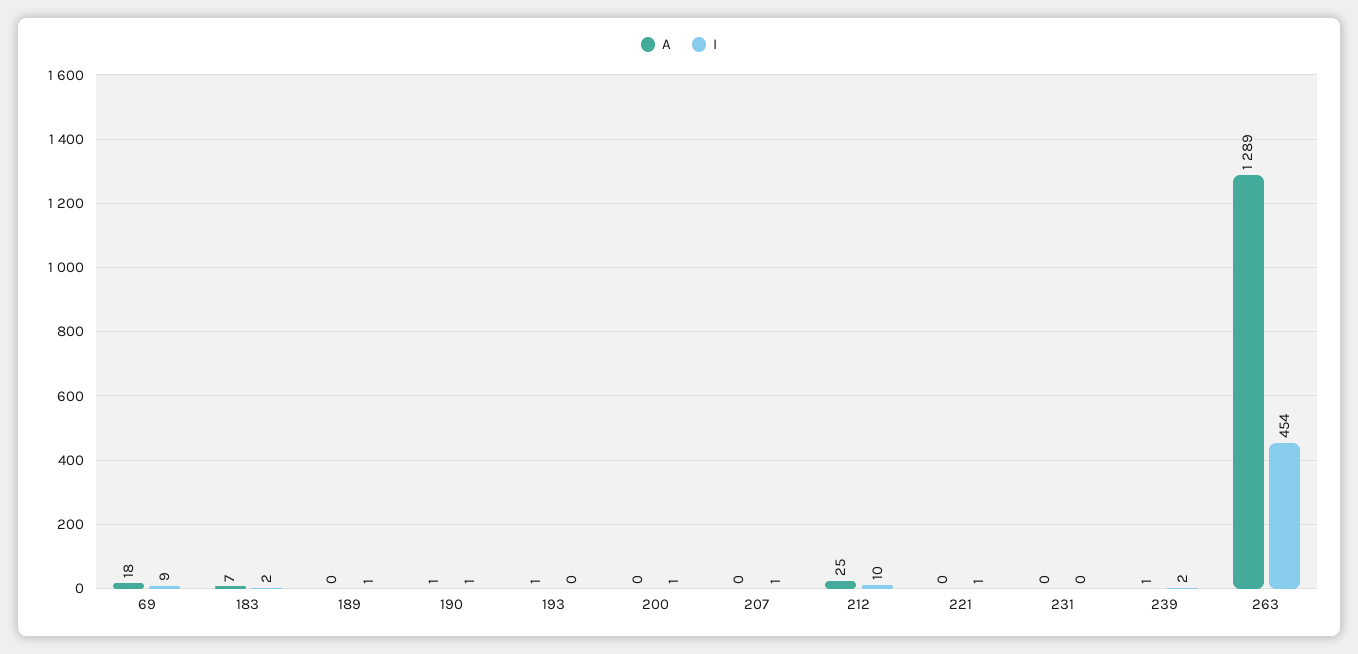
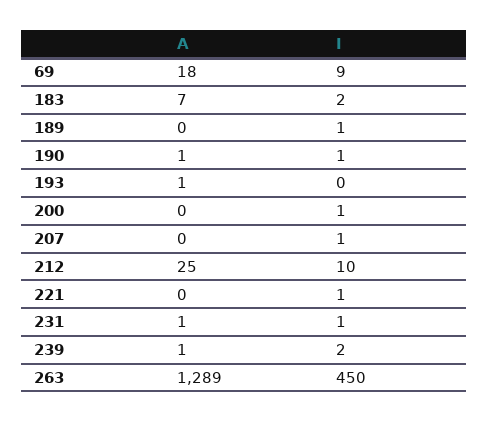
  {
    "A": {
      "69": 18,
      "183": 7,
      "189": 0,
      "190": 1,
      "193": 1,
      "200": 0,
      "207": 0,
      "212": 25,
      "221": 0,
-     "231": 0,
+     "231": 1,
      "239": 1,
      "263": 1289
    },
    "I": {
      "69": 9,
      "183": 2,
      "189": 1,
      "190": 1,
      "193": 0,
      "200": 1,
      "207": 1,
      "212": 10,
      "221": 1,
-     "231": 0,
+     "231": 1,
      "239": 2,
-     "263": 454
+     "263": 450
    }
  }

